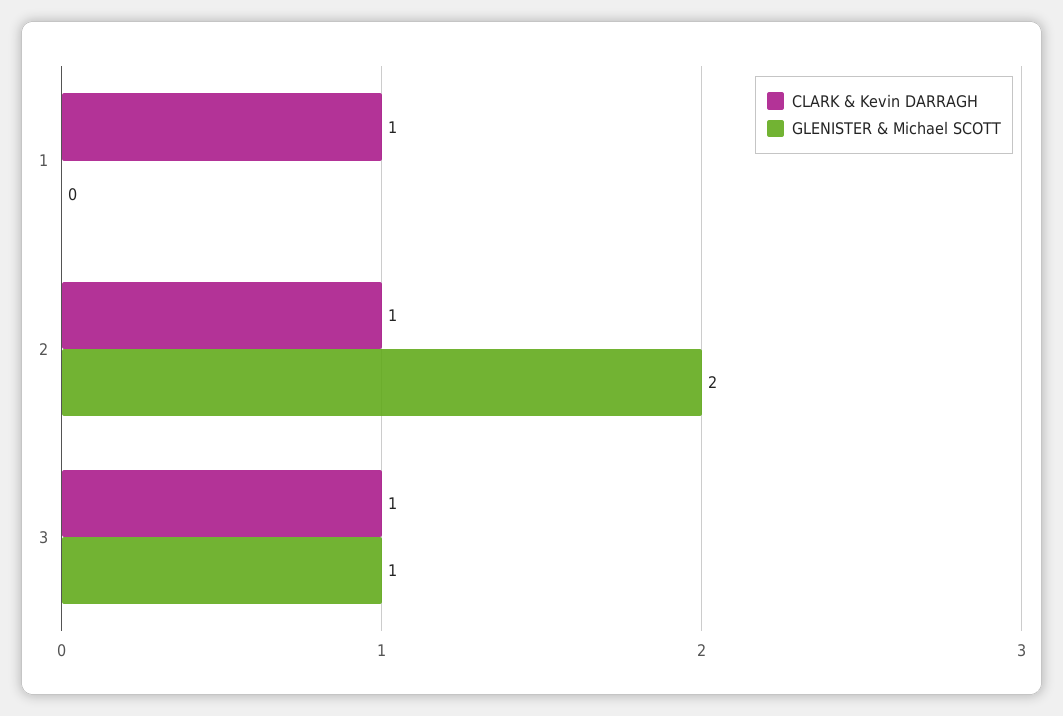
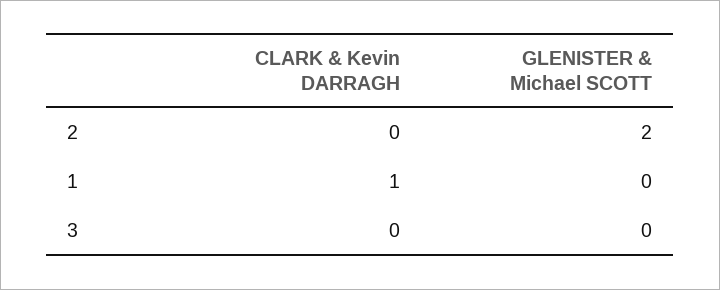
  {
    "CLARK & Kevin DARRAGH": {
      "1": 1,
-     "2": 1,
+     "2": 0,
-     "3": 1
+     "3": 0
    },
    "GLENISTER & Michael SCOTT": {
      "1": 0,
      "2": 2,
-     "3": 1
+     "3": 0
    }
  }

